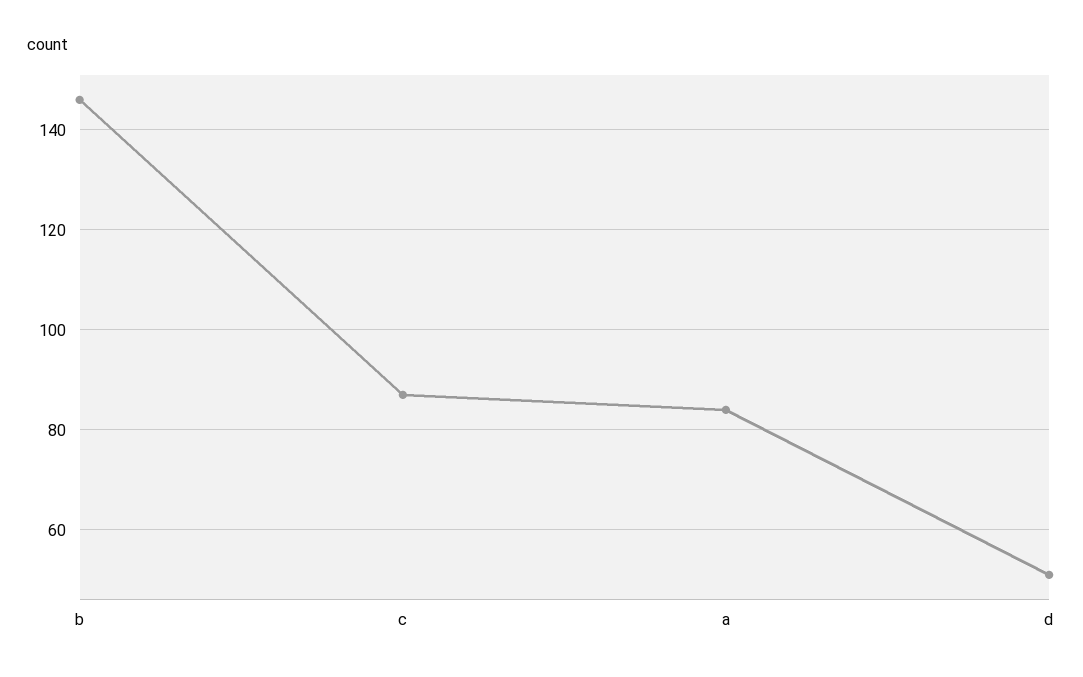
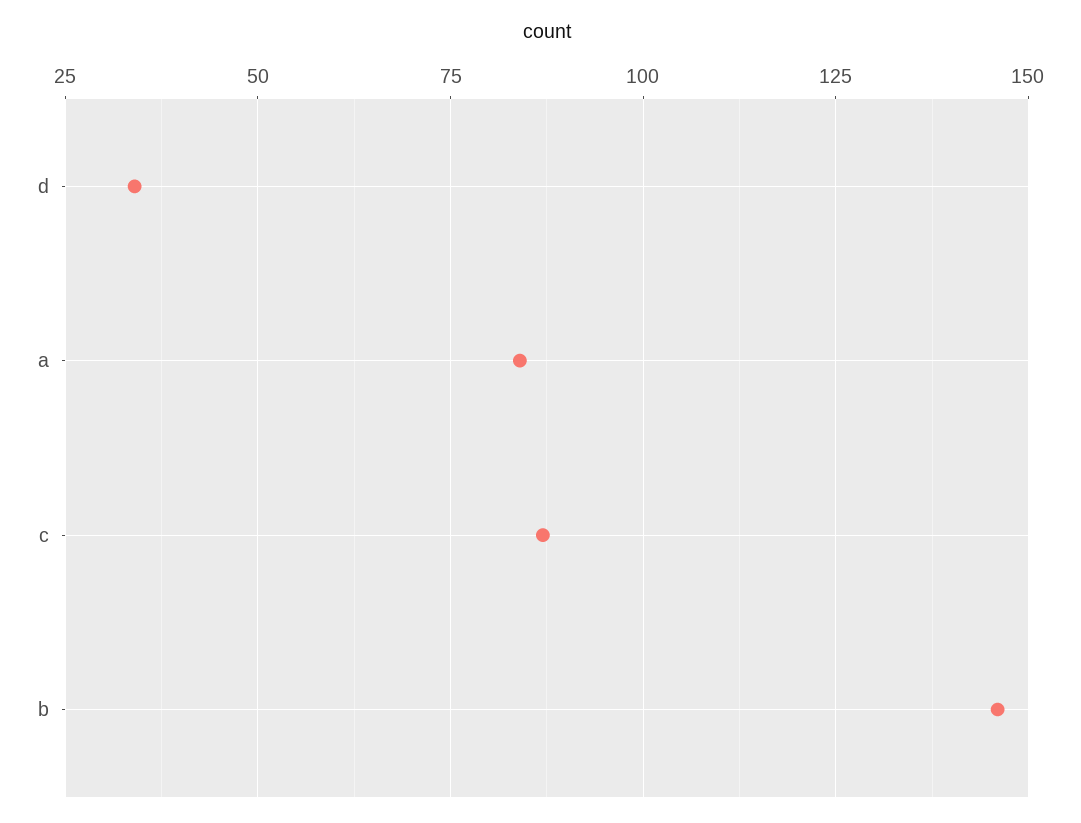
  {
    "b": 145,
    "c": 85,
    "a": 85,
-   "d": 50
+   "d": 35
  }

